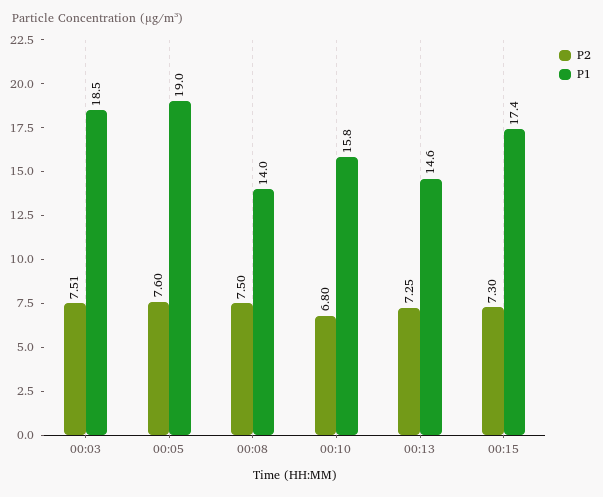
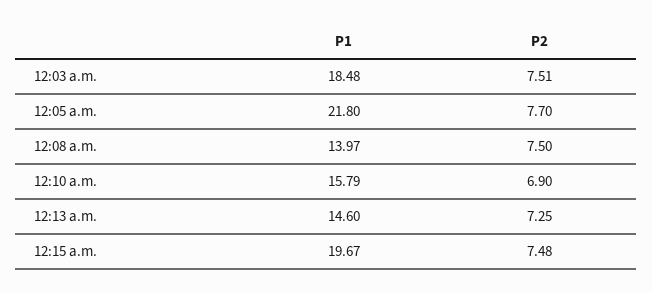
  {
    "P2": {
      "00:03": 7.51,
-     "00:05": 7.6,
+     "00:05": 7.7,
      "00:08": 7.5,
-     "00:10": 6.8,
+     "00:10": 6.9,
      "00:13": 7.25,
-     "00:15": 7.3
+     "00:15": 7.48
    },
    "P1": {
      "00:03": 18.48,
-     "00:05": 19,
+     "00:05": 21.8,
      "00:08": 13.97,
      "00:10": 15.79,
      "00:13": 14.6,
-     "00:15": 17.4
+     "00:15": 19.67
    }
  }

